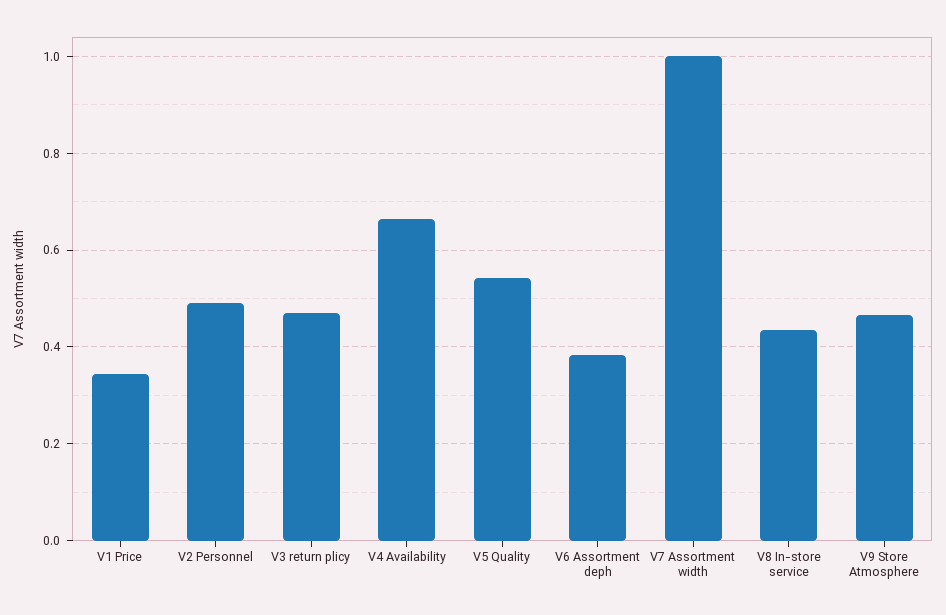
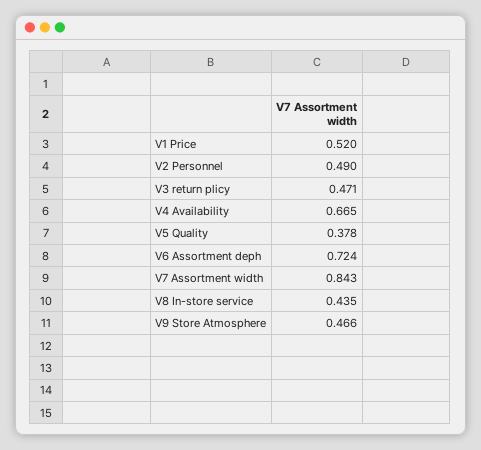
  {
-   "V1 Price": 0.34,
+   "V1 Price": 0.52,
    "V2 Personnel": 0.49,
    "V3 return plicy": 0.471,
    "V4 Availability": 0.665,
-   "V5 Quality": 0.54,
+   "V5 Quality": 0.378,
-   "V6 Assortment deph": 0.38,
+   "V6 Assortment deph": 0.724,
-   "V7 Assortment width": 1,
+   "V7 Assortment width": 0.843,
    "V8 In-store service": 0.435,
    "V9 Store Atmosphere": 0.466
  }

